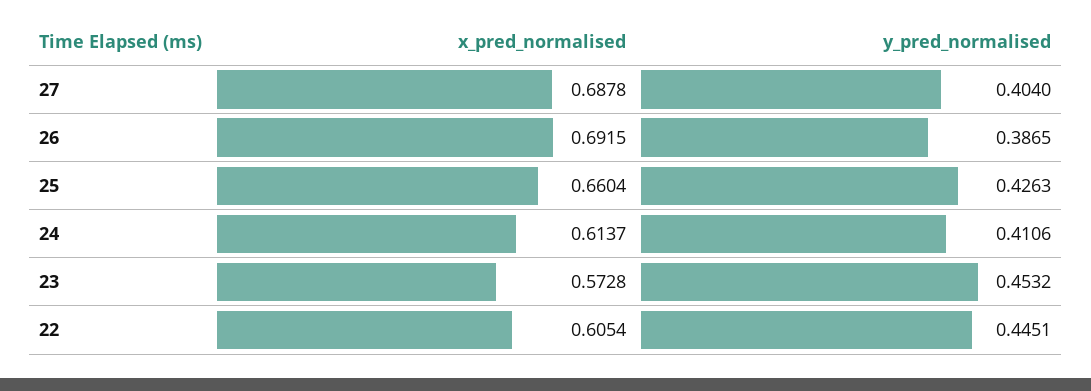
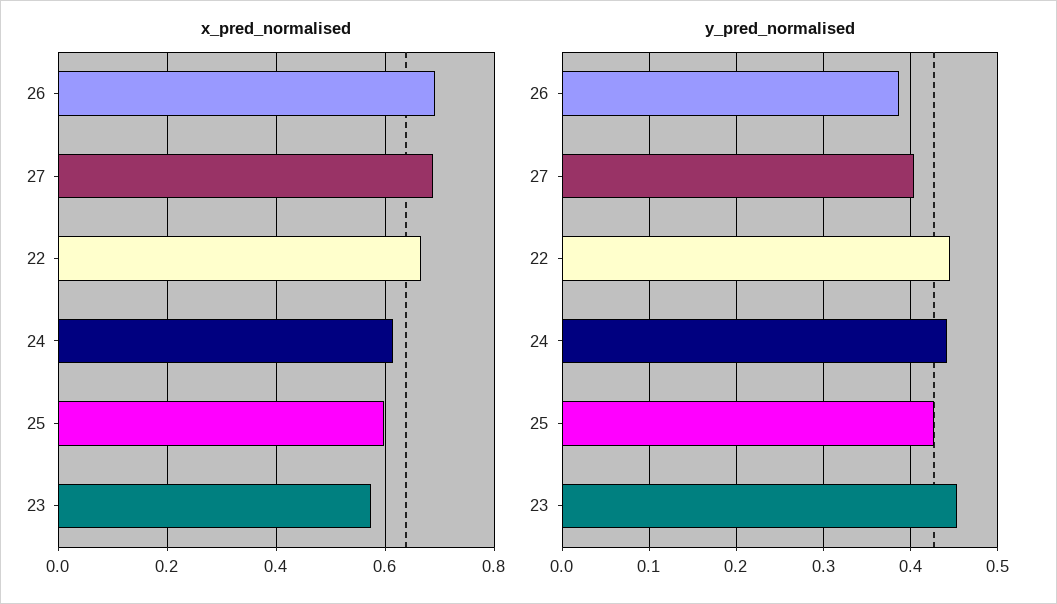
  {
    "x_pred_normalised": {
      "27": 0.6878,
      "26": 0.6915,
-     "25": 0.6604,
+     "25": 0.6,
      "24": 0.6137,
      "23": 0.5728,
-     "22": 0.6054
+     "22": 0.66
    },
    "y_pred_normalised": {
      "27": 0.404,
      "26": 0.3865,
      "25": 0.4263,
-     "24": 0.4106,
+     "24": 0.44,
      "23": 0.4532,
      "22": 0.4451
    }
  }

